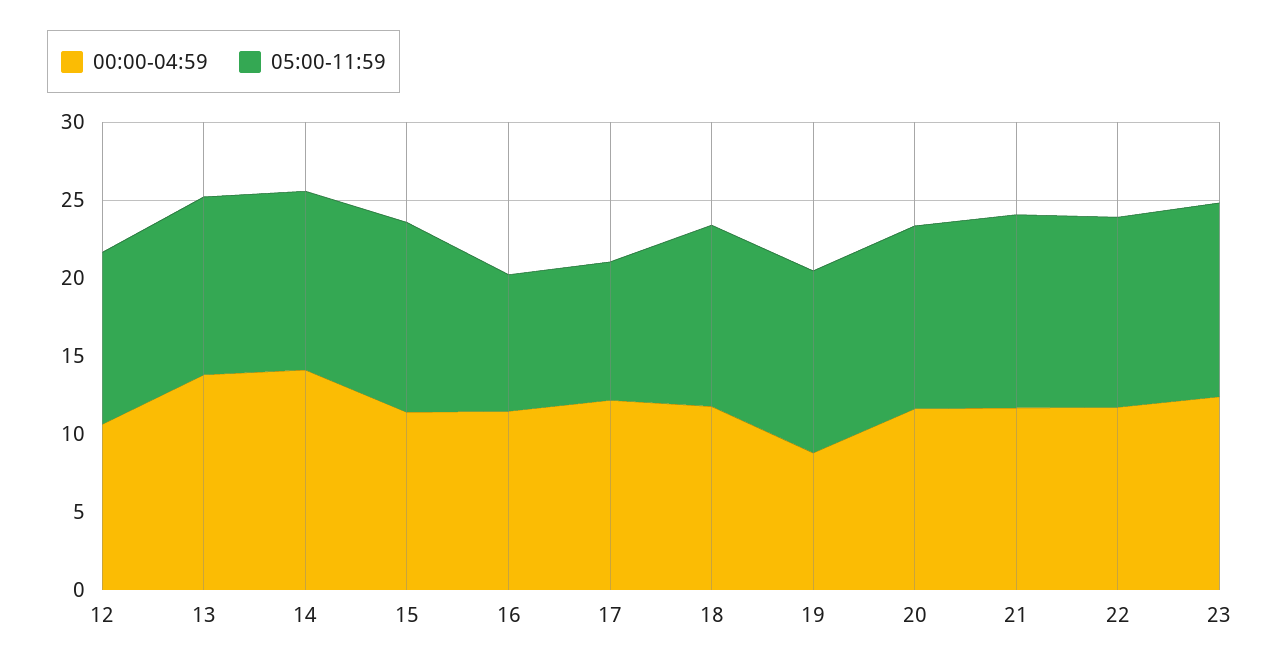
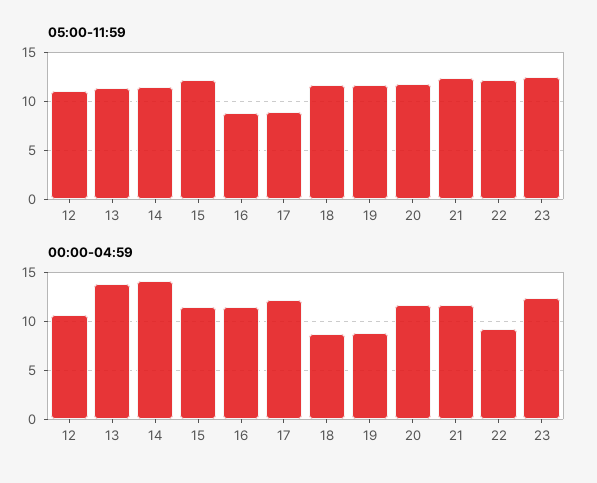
  {
    "00:00-04:59": {
      "12": 11,
      "13": 14,
      "14": 14,
      "15": 11,
      "16": 11,
      "17": 12,
-     "18": 12,
+     "18": 9,
      "19": 9,
      "20": 12,
      "21": 12,
-     "22": 12,
+     "22": 9,
      "23": 12
    },
    "05:00-11:59": {
      "12": 11,
      "13": 11,
      "14": 11,
      "15": 12,
      "16": 9,
      "17": 9,
      "18": 12,
      "19": 12,
      "20": 12,
      "21": 12,
      "22": 12,
      "23": 12
    }
  }

